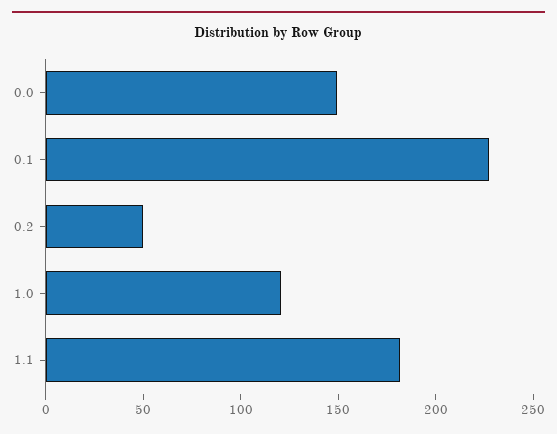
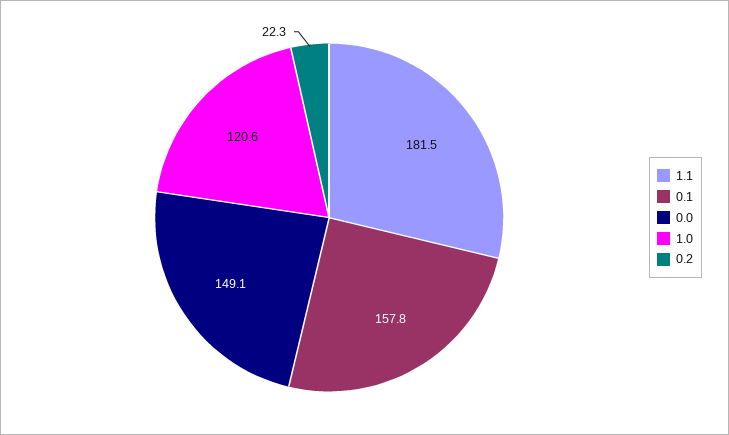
  {
    "0.0": 149.1,
-   "0.1": 230,
+   "0.1": 157.8,
-   "0.2": 50,
+   "0.2": 22.3,
    "1.0": 120.6,
    "1.1": 181.5
  }

